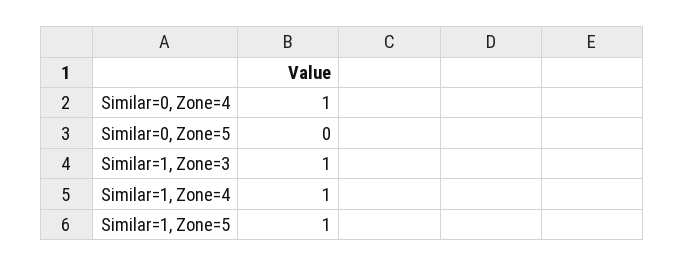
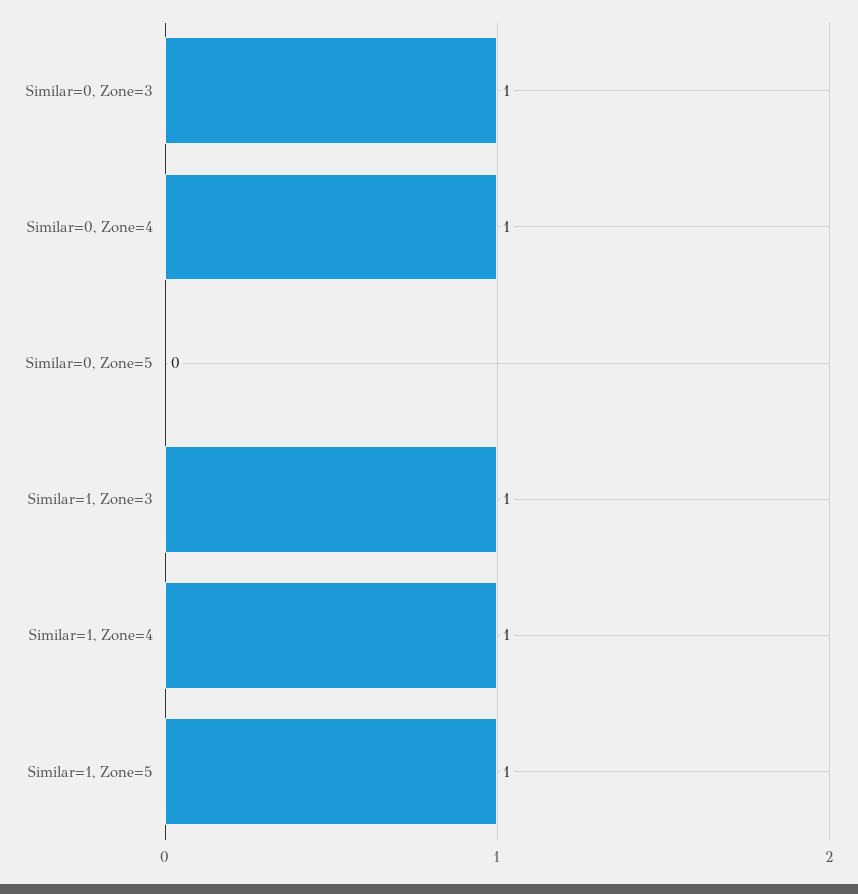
  {
    "Similar=0, Zone=4": 1,
    "Similar=0, Zone=5": 0,
    "Similar=1, Zone=3": 1,
    "Similar=1, Zone=4": 1,
-   "Similar=1, Zone=5": 1
+   "Similar=1, Zone=5": 1,
+   "Similar=0, Zone=3": 1
  }

